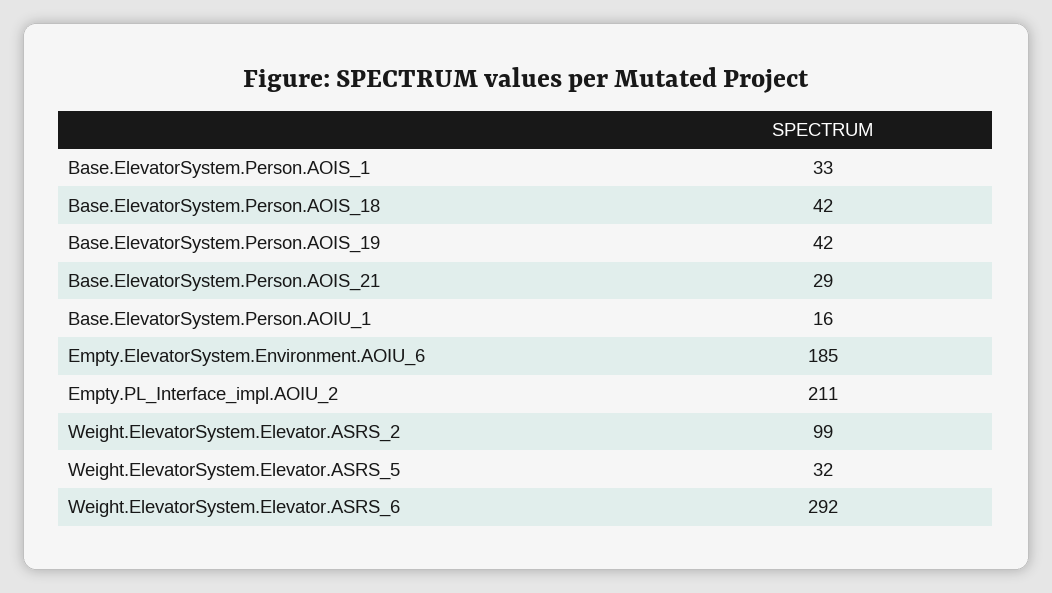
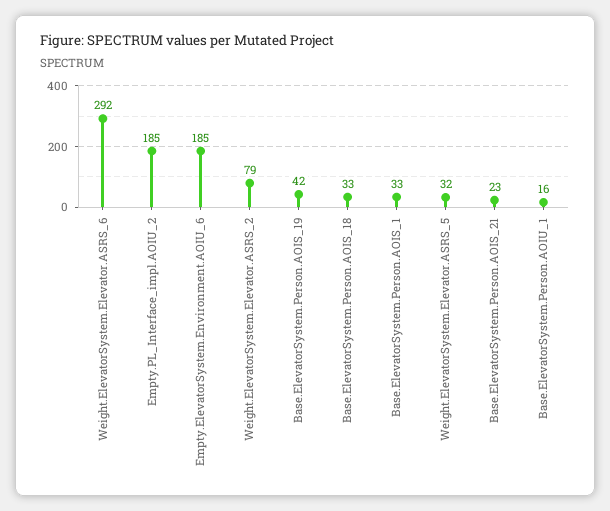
  {
    "Base.ElevatorSystem.Person.AOIS_1": 33,
-   "Base.ElevatorSystem.Person.AOIS_18": 42,
+   "Base.ElevatorSystem.Person.AOIS_18": 33,
    "Base.ElevatorSystem.Person.AOIS_19": 42,
-   "Base.ElevatorSystem.Person.AOIS_21": 29,
+   "Base.ElevatorSystem.Person.AOIS_21": 23,
    "Base.ElevatorSystem.Person.AOIU_1": 16,
    "Empty.ElevatorSystem.Environment.AOIU_6": 185,
-   "Empty.PL_Interface_impl.AOIU_2": 211,
+   "Empty.PL_Interface_impl.AOIU_2": 185,
-   "Weight.ElevatorSystem.Elevator.ASRS_2": 99,
+   "Weight.ElevatorSystem.Elevator.ASRS_2": 79,
    "Weight.ElevatorSystem.Elevator.ASRS_5": 32,
    "Weight.ElevatorSystem.Elevator.ASRS_6": 292
  }

